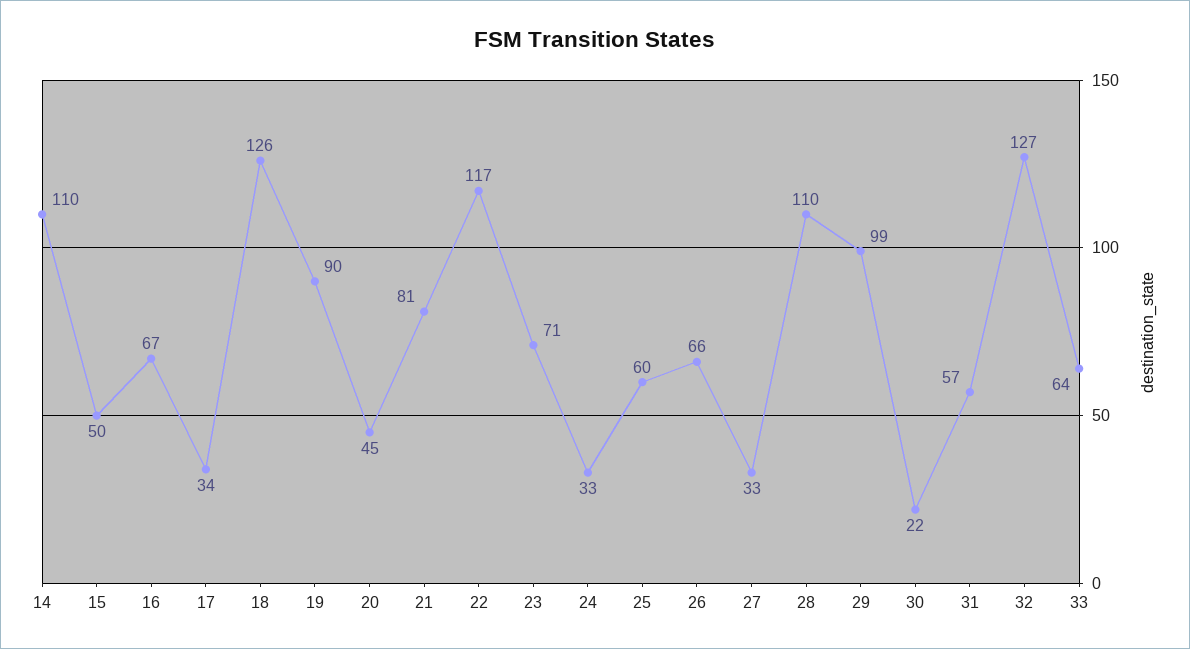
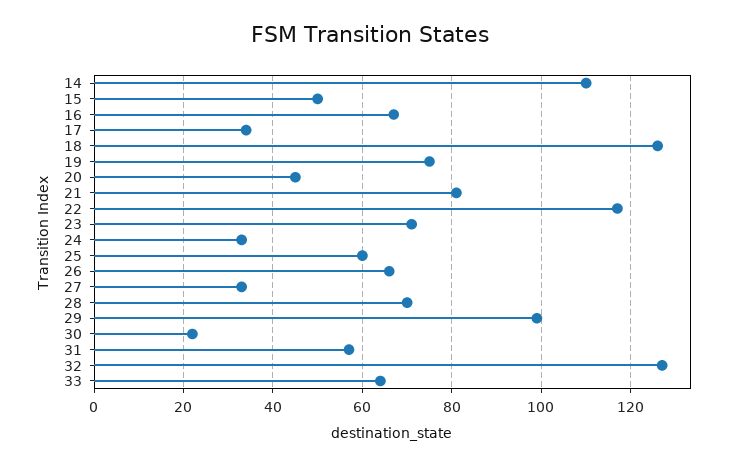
  {
    "14": 110,
    "15": 50,
    "16": 67,
    "17": 34,
    "18": 126,
-   "19": 90,
+   "19": 75,
    "20": 45,
    "21": 81,
    "22": 117,
    "23": 71,
    "24": 33,
    "25": 60,
    "26": 66,
    "27": 33,
-   "28": 110,
+   "28": 70,
    "29": 99,
    "30": 22,
    "31": 57,
    "32": 127,
    "33": 64
  }

